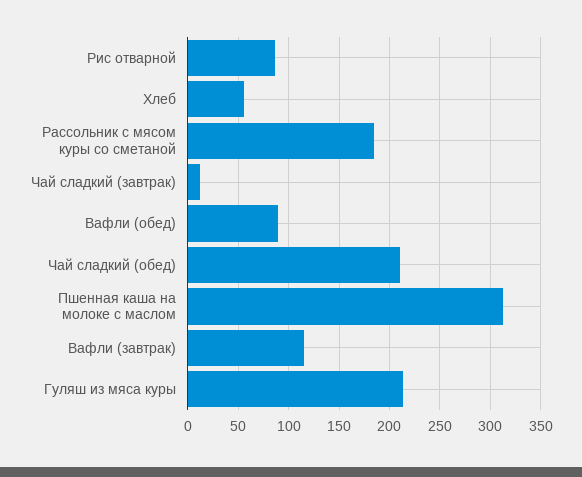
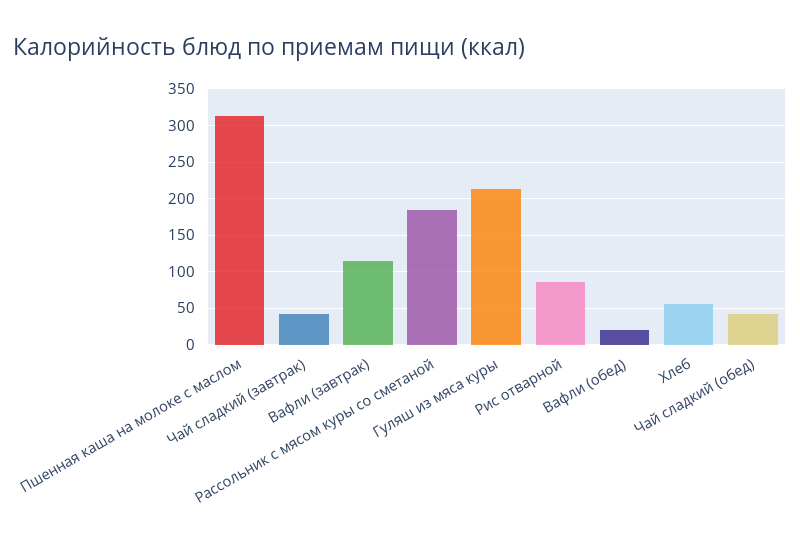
  {
    "Рис отварной": 90,
    "Хлеб": 60,
    "Рассольник с мясом куры со сметаной": 190,
-   "Чай сладкий (завтрак)": 10,
+   "Чай сладкий (завтрак)": 40,
-   "Вафли (обед)": 90,
+   "Вафли (обед)": 20,
-   "Чай сладкий (обед)": 210,
+   "Чай сладкий (обед)": 40,
    "Пшенная каша на молоке с маслом": 310,
    "Вафли (завтрак)": 120,
    "Гуляш из мяса куры": 210
  }

